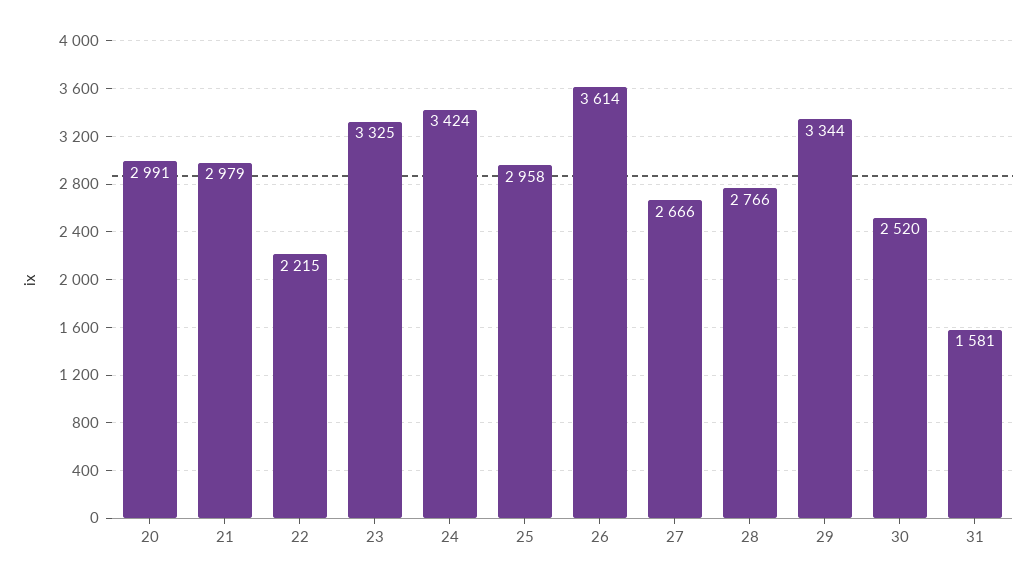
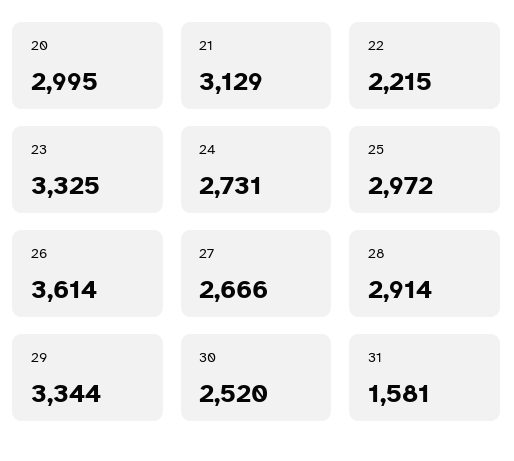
  {
-   "20": 2991,
+   "20": 2995,
-   "21": 2979,
+   "21": 3129,
    "22": 2215,
    "23": 3325,
-   "24": 3424,
+   "24": 2731,
-   "25": 2958,
+   "25": 2972,
    "26": 3614,
    "27": 2666,
-   "28": 2766,
+   "28": 2914,
    "29": 3344,
    "30": 2520,
    "31": 1581
  }

